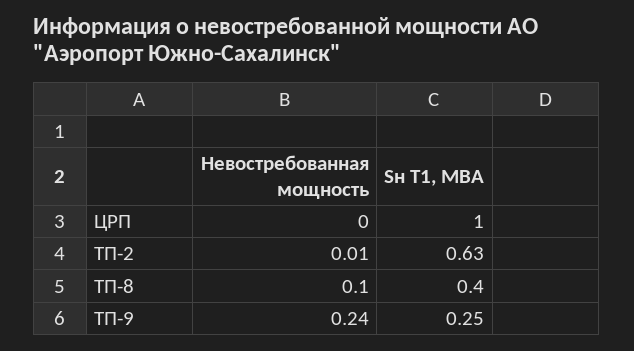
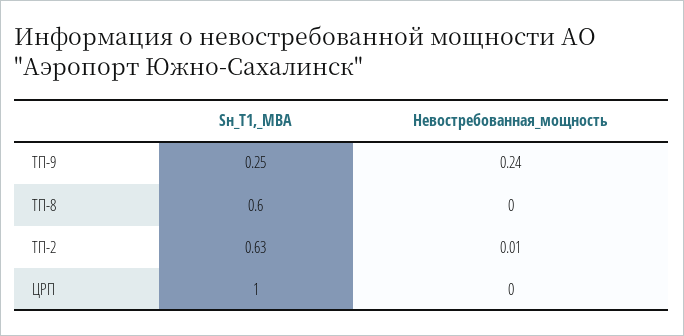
  {
    "Невостребованная мощность": {
      "ЦРП": 0,
      "ТП-2": 0.01,
-     "ТП-8": 0.1,
+     "ТП-8": 0,
      "ТП-9": 0.24
    },
    "Sн Т1, МВА": {
      "ЦРП": 1,
      "ТП-2": 0.63,
-     "ТП-8": 0.4,
+     "ТП-8": 0.6,
      "ТП-9": 0.25
    }
  }

